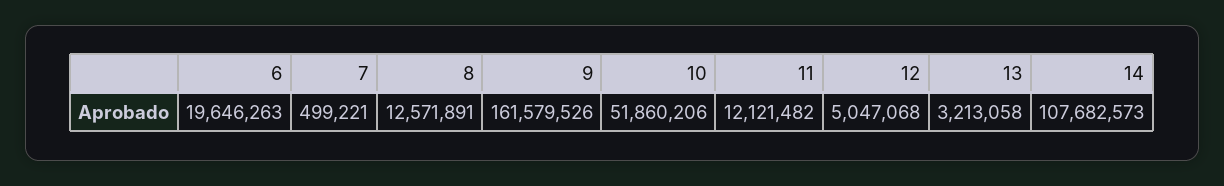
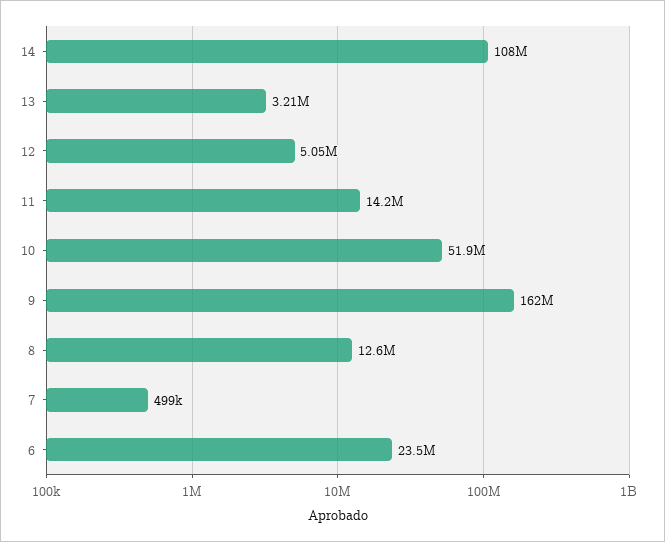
  {
-   "6": 19646263,
+   "6": 23500000,
    "7": 499221,
    "8": 12571891,
    "9": 161579526,
    "10": 51860206,
-   "11": 12121482,
+   "11": 14200000,
    "12": 5047068,
    "13": 3213058,
    "14": 107682573
  }

